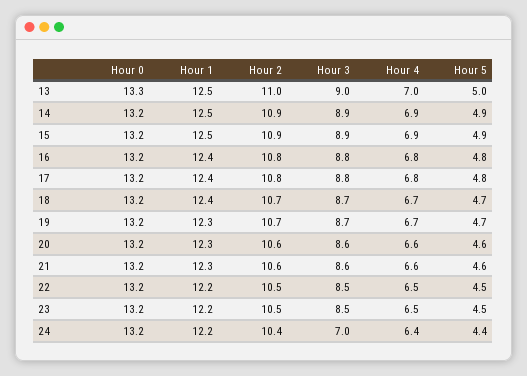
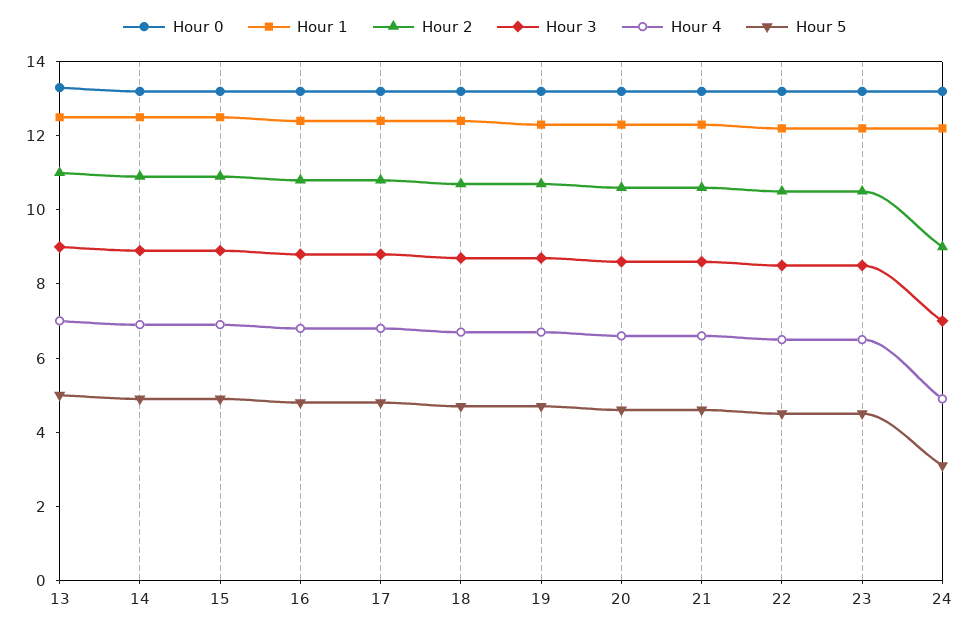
  {
    "Hour 0": {
      "13": 13.3,
      "14": 13.2,
      "15": 13.2,
      "16": 13.2,
      "17": 13.2,
      "18": 13.2,
      "19": 13.2,
      "20": 13.2,
      "21": 13.2,
      "22": 13.2,
      "23": 13.2,
      "24": 13.2
    },
    "Hour 1": {
      "13": 12.5,
      "14": 12.5,
      "15": 12.5,
      "16": 12.4,
      "17": 12.4,
      "18": 12.4,
      "19": 12.3,
      "20": 12.3,
      "21": 12.3,
      "22": 12.2,
      "23": 12.2,
      "24": 12.2
    },
    "Hour 2": {
      "13": 11,
      "14": 10.9,
      "15": 10.9,
      "16": 10.8,
      "17": 10.8,
      "18": 10.7,
      "19": 10.7,
      "20": 10.6,
      "21": 10.6,
      "22": 10.5,
      "23": 10.5,
-     "24": 10.4
+     "24": 9
    },
    "Hour 3": {
      "13": 9,
      "14": 8.9,
      "15": 8.9,
      "16": 8.8,
      "17": 8.8,
      "18": 8.7,
      "19": 8.7,
      "20": 8.6,
      "21": 8.6,
      "22": 8.5,
      "23": 8.5,
      "24": 7
    },
    "Hour 4": {
      "13": 7,
      "14": 6.9,
      "15": 6.9,
      "16": 6.8,
      "17": 6.8,
      "18": 6.7,
      "19": 6.7,
      "20": 6.6,
      "21": 6.6,
      "22": 6.5,
      "23": 6.5,
-     "24": 6.4
+     "24": 5
    },
    "Hour 5": {
      "13": 5,
      "14": 4.9,
      "15": 4.9,
      "16": 4.8,
      "17": 4.8,
      "18": 4.7,
      "19": 4.7,
      "20": 4.6,
      "21": 4.6,
      "22": 4.5,
      "23": 4.5,
-     "24": 4.4
+     "24": 3
    }
  }

